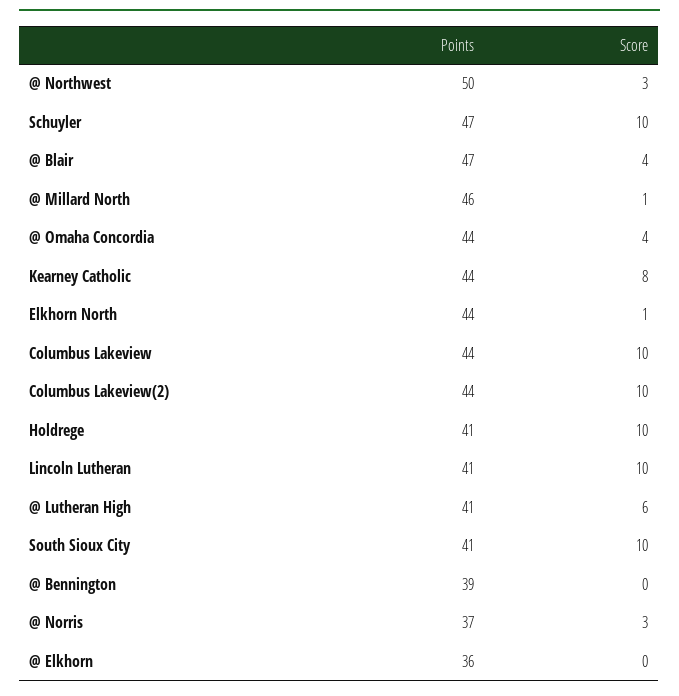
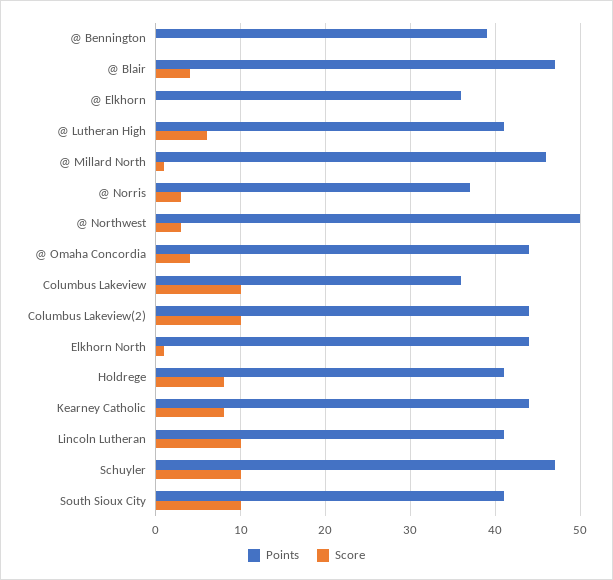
  {
    "Points": {
      "@ Northwest": 50,
      "Schuyler": 47,
      "@ Blair": 47,
      "@ Millard North": 46,
      "@ Omaha Concordia": 44,
      "Kearney Catholic": 44,
      "Elkhorn North": 44,
-     "Columbus Lakeview": 44,
+     "Columbus Lakeview": 36,
      "Columbus Lakeview(2)": 44,
      "Holdrege": 41,
      "Lincoln Lutheran": 41,
      "@ Lutheran High": 41,
      "South Sioux City": 41,
      "@ Bennington": 39,
      "@ Norris": 37,
      "@ Elkhorn": 36
    },
    "Score": {
      "@ Northwest": 3,
      "Schuyler": 10,
      "@ Blair": 4,
      "@ Millard North": 1,
      "@ Omaha Concordia": 4,
      "Kearney Catholic": 8,
      "Elkhorn North": 1,
      "Columbus Lakeview": 10,
      "Columbus Lakeview(2)": 10,
-     "Holdrege": 10,
+     "Holdrege": 8,
      "Lincoln Lutheran": 10,
      "@ Lutheran High": 6,
      "South Sioux City": 10,
      "@ Bennington": 0,
      "@ Norris": 3,
      "@ Elkhorn": 0
    }
  }

